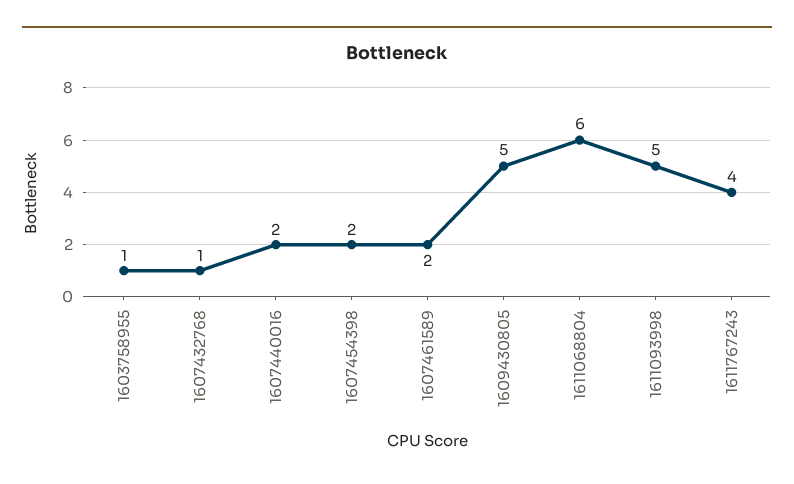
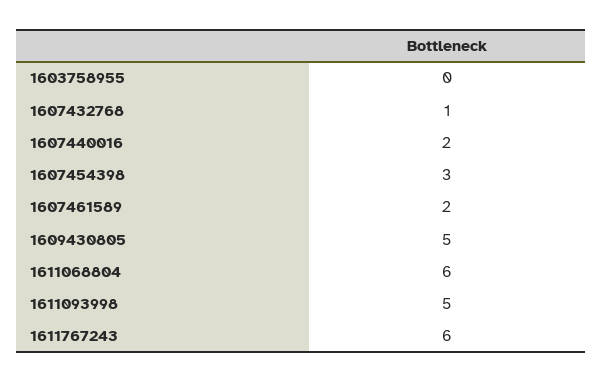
  {
-   "1603758955": 1,
+   "1603758955": 0,
    "1607432768": 1,
    "1607440016": 2,
-   "1607454398": 2,
+   "1607454398": 3,
    "1607461589": 2,
    "1609430805": 5,
    "1611068804": 6,
    "1611093998": 5,
-   "1611767243": 4
+   "1611767243": 6
  }

